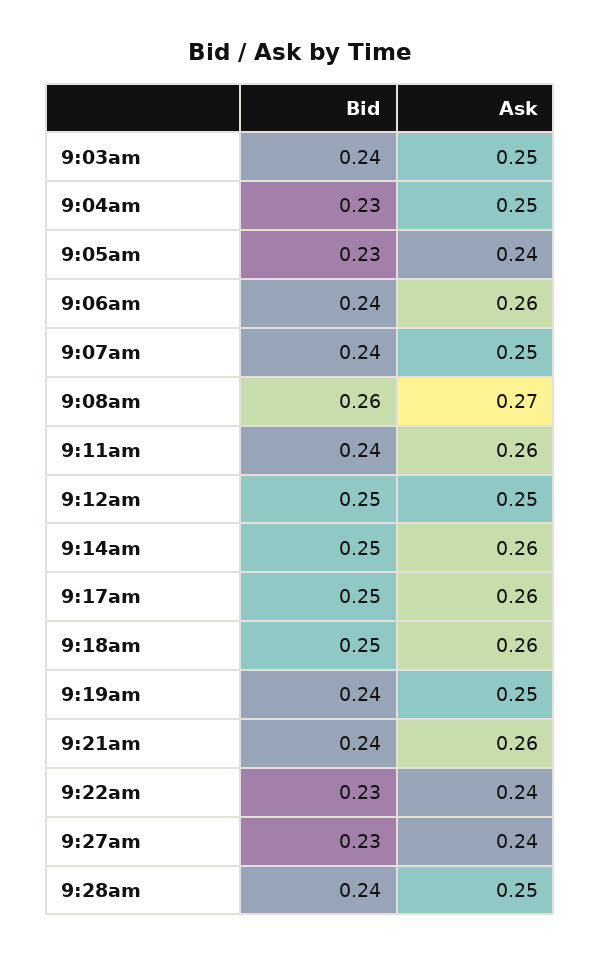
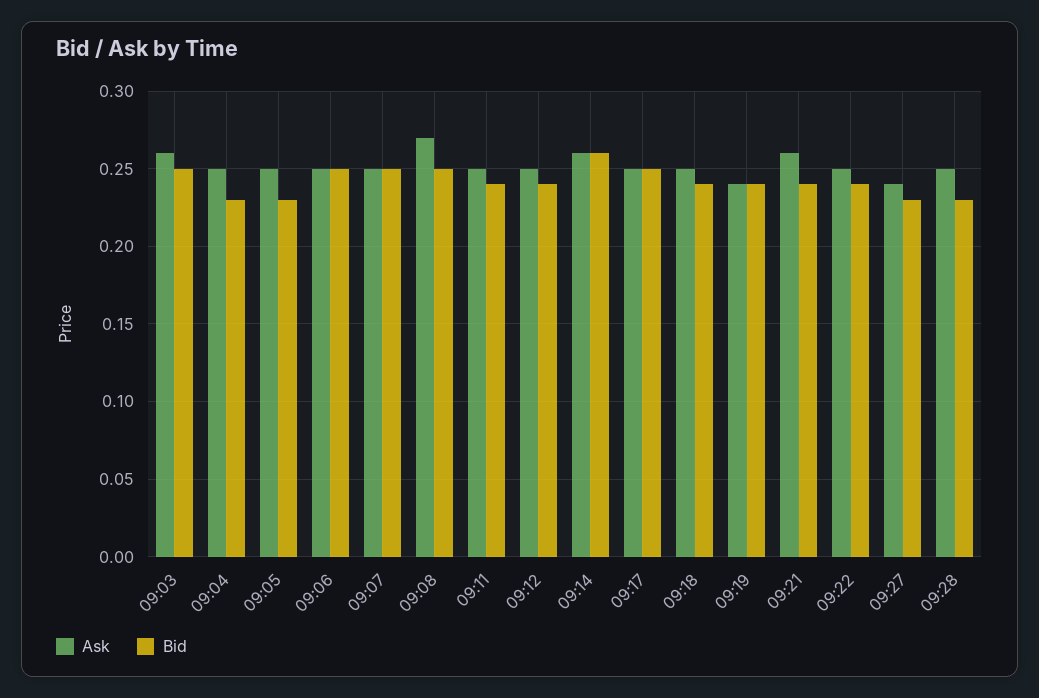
  {
    "Bid": {
-     "9:03am": 0.24,
+     "9:03am": 0.25,
      "9:04am": 0.23,
      "9:05am": 0.23,
-     "9:06am": 0.24,
+     "9:06am": 0.25,
-     "9:07am": 0.24,
+     "9:07am": 0.25,
-     "9:08am": 0.26,
+     "9:08am": 0.25,
      "9:11am": 0.24,
-     "9:12am": 0.25,
+     "9:12am": 0.24,
-     "9:14am": 0.25,
+     "9:14am": 0.26,
      "9:17am": 0.25,
-     "9:18am": 0.25,
+     "9:18am": 0.24,
      "9:19am": 0.24,
      "9:21am": 0.24,
-     "9:22am": 0.23,
+     "9:22am": 0.24,
      "9:27am": 0.23,
-     "9:28am": 0.24
+     "9:28am": 0.23
    },
    "Ask": {
-     "9:03am": 0.25,
+     "9:03am": 0.26,
      "9:04am": 0.25,
-     "9:05am": 0.24,
+     "9:05am": 0.25,
-     "9:06am": 0.26,
+     "9:06am": 0.25,
      "9:07am": 0.25,
      "9:08am": 0.27,
-     "9:11am": 0.26,
+     "9:11am": 0.25,
      "9:12am": 0.25,
      "9:14am": 0.26,
-     "9:17am": 0.26,
+     "9:17am": 0.25,
-     "9:18am": 0.26,
+     "9:18am": 0.25,
-     "9:19am": 0.25,
+     "9:19am": 0.24,
      "9:21am": 0.26,
-     "9:22am": 0.24,
+     "9:22am": 0.25,
      "9:27am": 0.24,
      "9:28am": 0.25
    }
  }

